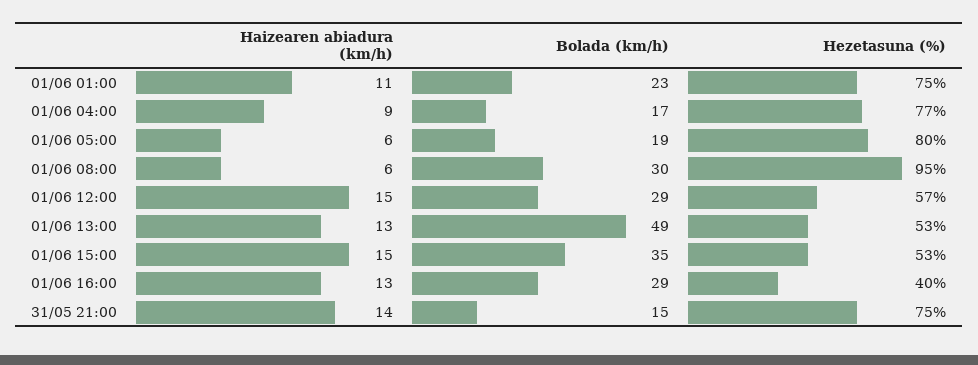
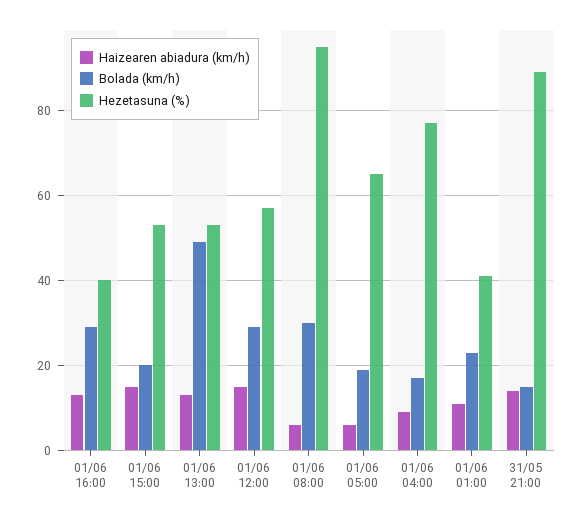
  {
    "Haizearen abiadura (km/h)": {
      "01/06 01:00": 11,
      "01/06 04:00": 9,
      "01/06 05:00": 6,
      "01/06 08:00": 6,
      "01/06 12:00": 15,
      "01/06 13:00": 13,
      "01/06 15:00": 15,
      "01/06 16:00": 13,
      "31/05 21:00": 14
    },
    "Bolada (km/h)": {
      "01/06 01:00": 23,
      "01/06 04:00": 17,
      "01/06 05:00": 19,
      "01/06 08:00": 30,
      "01/06 12:00": 29,
      "01/06 13:00": 49,
-     "01/06 15:00": 35,
+     "01/06 15:00": 20,
      "01/06 16:00": 29,
      "31/05 21:00": 15
    },
    "Hezetasuna (%)": {
-     "01/06 01:00": 75,
+     "01/06 01:00": 40,
      "01/06 04:00": 77,
-     "01/06 05:00": 80,
+     "01/06 05:00": 65,
      "01/06 08:00": 95,
      "01/06 12:00": 57,
      "01/06 13:00": 53,
      "01/06 15:00": 53,
      "01/06 16:00": 40,
-     "31/05 21:00": 75
+     "31/05 21:00": 90
    }
  }

